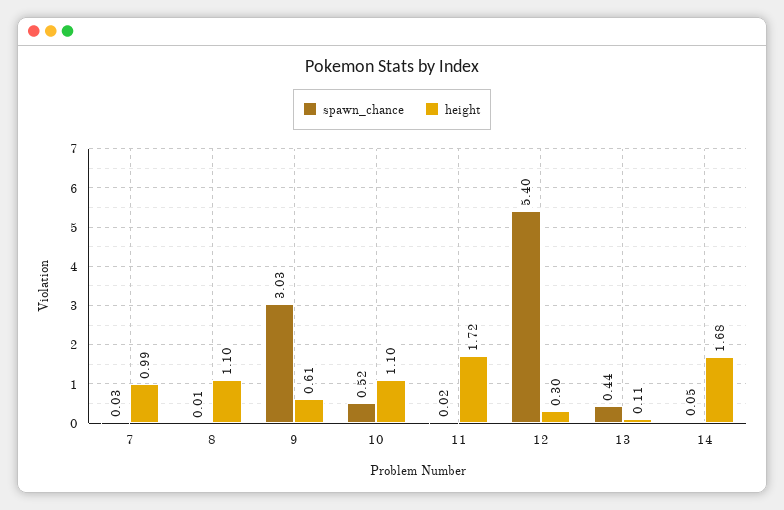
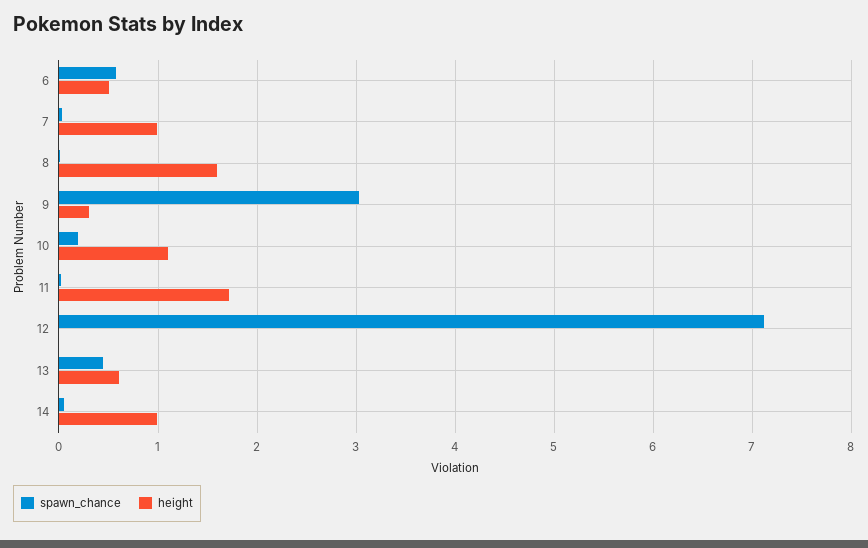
  {
    "spawn_chance": {
      "7": 0.03,
      "8": 0.01,
      "9": 3.03,
-     "10": 0.52,
+     "10": 0.2,
      "11": 0.02,
-     "12": 5.4,
+     "12": 7.1,
      "13": 0.44,
-     "14": 0.05
+     "14": 0.05,
+     "6": 0.6
    },
    "height": {
      "7": 0.99,
-     "8": 1.1,
+     "8": 1.6,
-     "9": 0.61,
+     "9": 0.3,
      "10": 1.1,
      "11": 1.72,
-     "12": 0.3,
+     "12": 0,
-     "13": 0.11,
+     "13": 0.6,
-     "14": 1.68
+     "14": 1,
+     "6": 0.5
    }
  }

